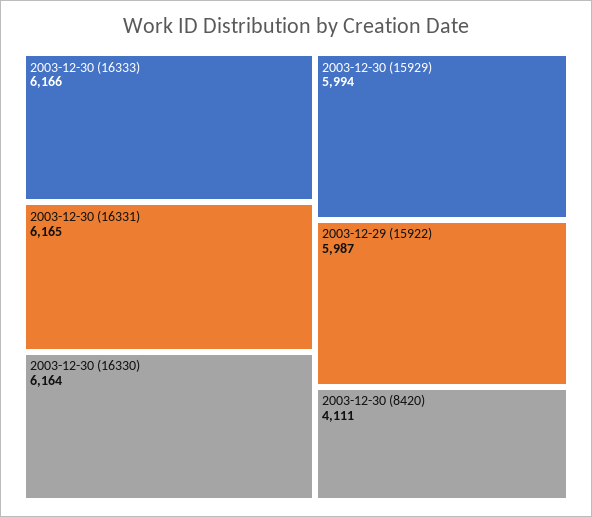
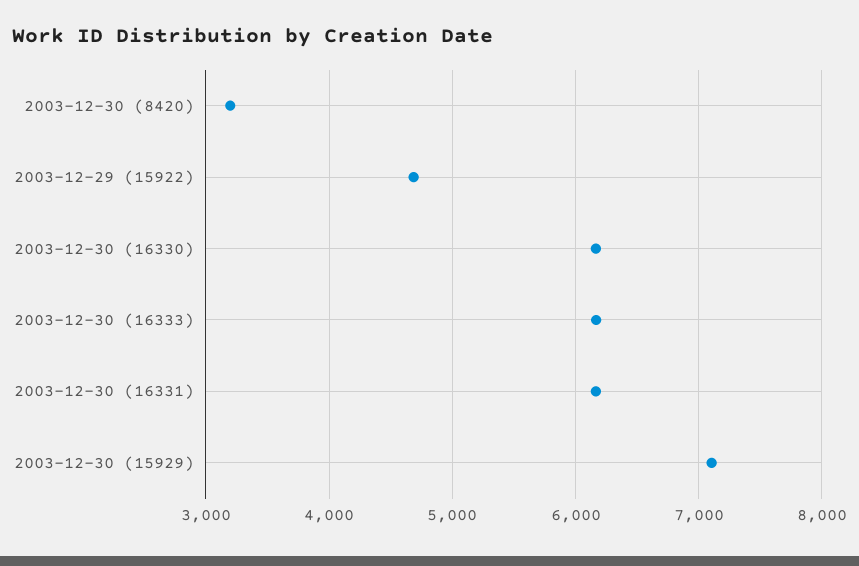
  {
    "2003-12-30 (16333)": 6166,
    "2003-12-30 (16331)": 6165,
    "2003-12-30 (16330)": 6164,
-   "2003-12-30 (15929)": 5994,
+   "2003-12-30 (15929)": 7100,
-   "2003-12-29 (15922)": 5987,
+   "2003-12-29 (15922)": 4700,
-   "2003-12-30 (8420)": 4111
+   "2003-12-30 (8420)": 3200
  }

